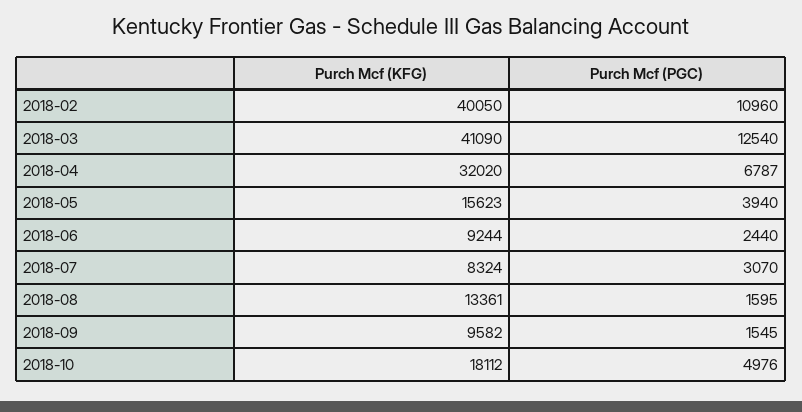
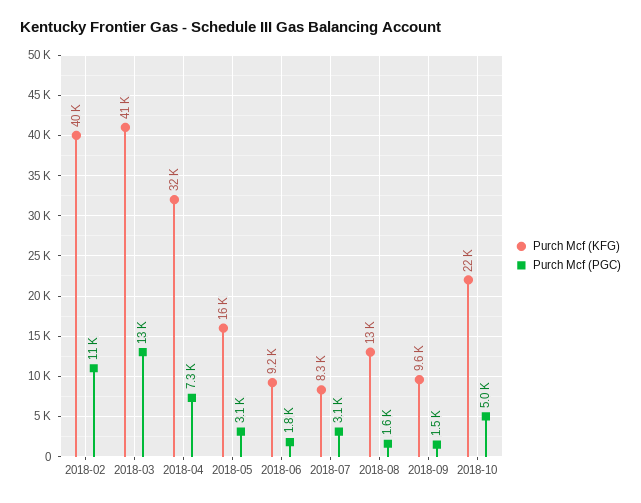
  {
    "Purch Mcf (KFG)": {
      "2018-02": 40050,
      "2018-03": 41090,
      "2018-04": 32020,
      "2018-05": 15623,
      "2018-06": 9244,
      "2018-07": 8324,
      "2018-08": 13361,
      "2018-09": 9582,
-     "2018-10": 18112
+     "2018-10": 22000
    },
    "Purch Mcf (PGC)": {
      "2018-02": 10960,
      "2018-03": 12540,
-     "2018-04": 6787,
+     "2018-04": 7300,
-     "2018-05": 3940,
+     "2018-05": 3100,
-     "2018-06": 2440,
+     "2018-06": 1800,
      "2018-07": 3070,
      "2018-08": 1595,
      "2018-09": 1545,
      "2018-10": 4976
    }
  }

